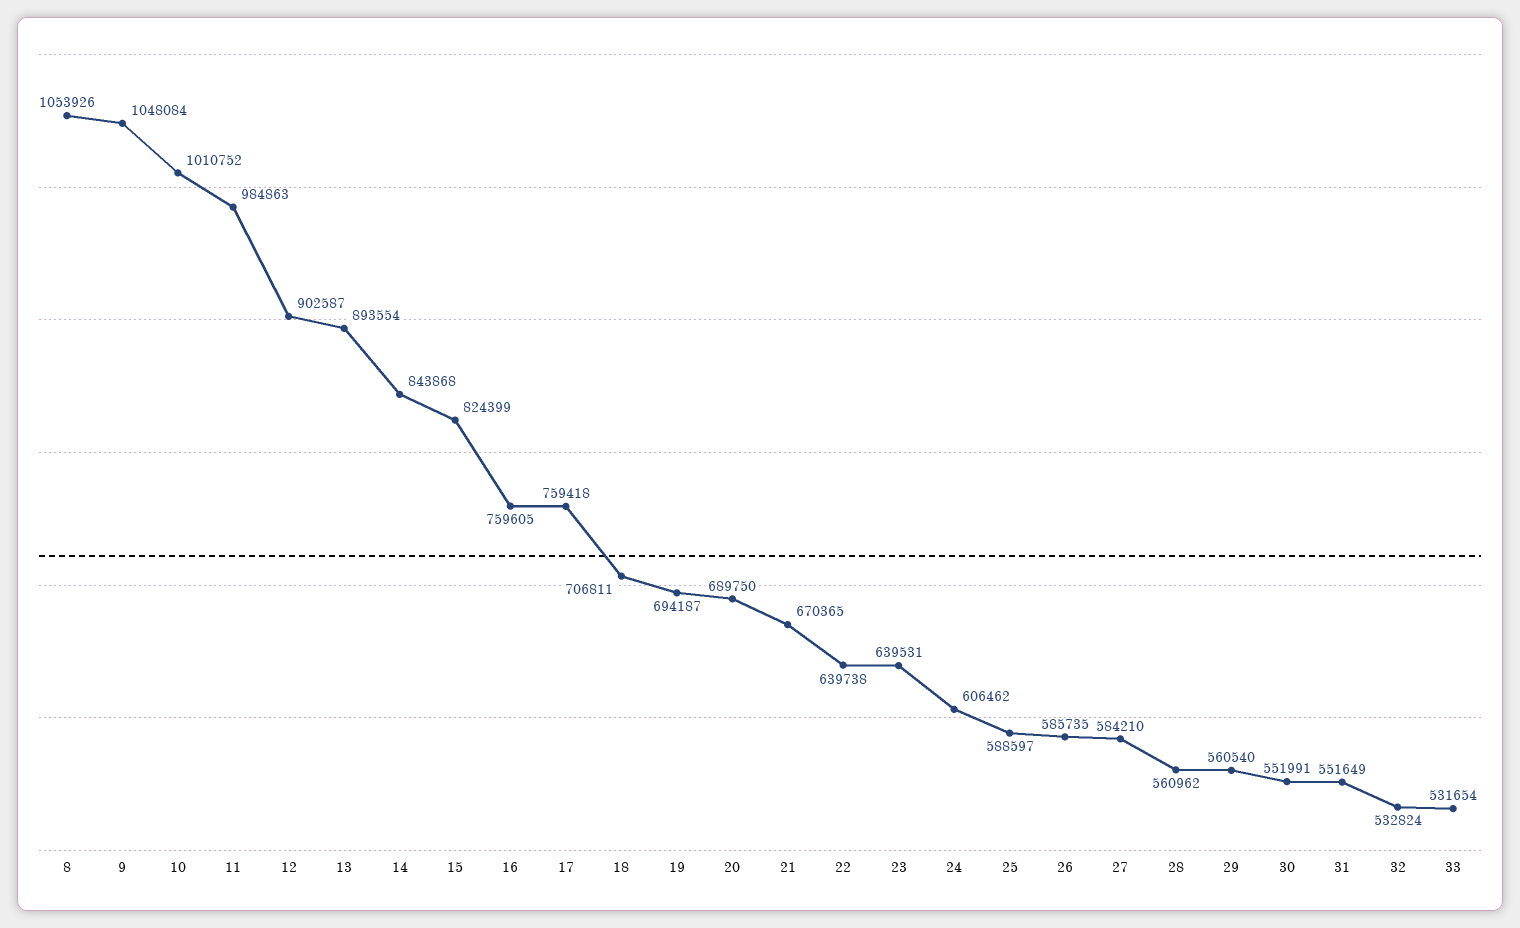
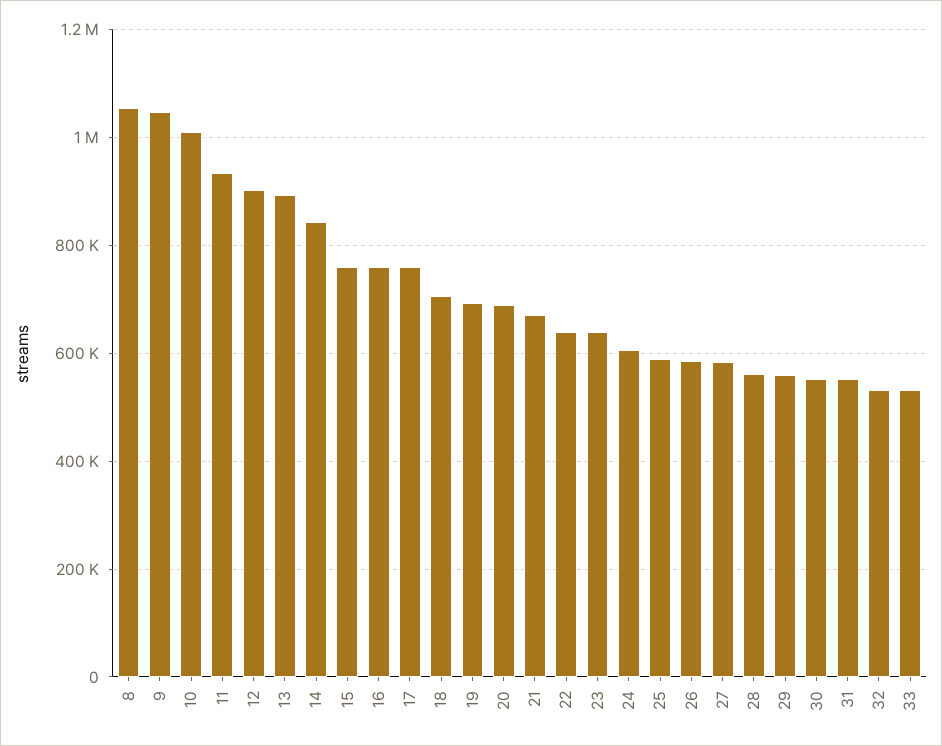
  {
    "8": 1053926,
    "9": 1048084,
    "10": 1010752,
-   "11": 984863,
+   "11": 940000,
    "12": 902587,
    "13": 893554,
    "14": 843868,
-   "15": 824399,
+   "15": 760000,
    "16": 759605,
    "17": 759418,
    "18": 706811,
    "19": 694187,
    "20": 689750,
    "21": 670365,
    "22": 639738,
    "23": 639531,
    "24": 606462,
    "25": 588597,
    "26": 585735,
    "27": 584210,
    "28": 560962,
    "29": 560540,
    "30": 551991,
    "31": 551649,
    "32": 532824,
    "33": 531654
  }

